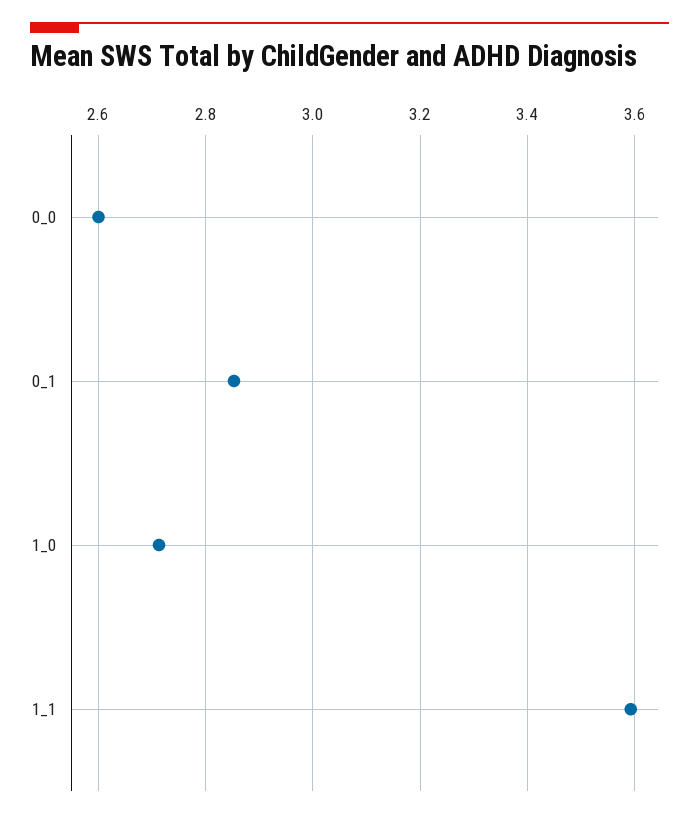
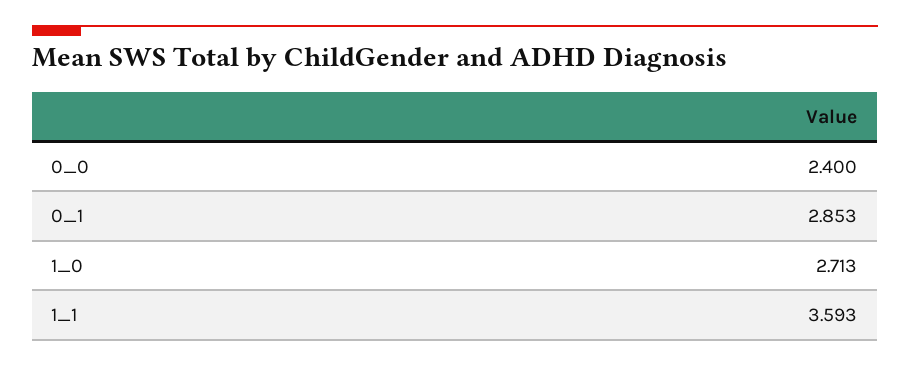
  {
-   "0_0": 2.6,
+   "0_0": 2.4,
    "0_1": 2.853,
    "1_0": 2.713,
    "1_1": 3.593
  }

